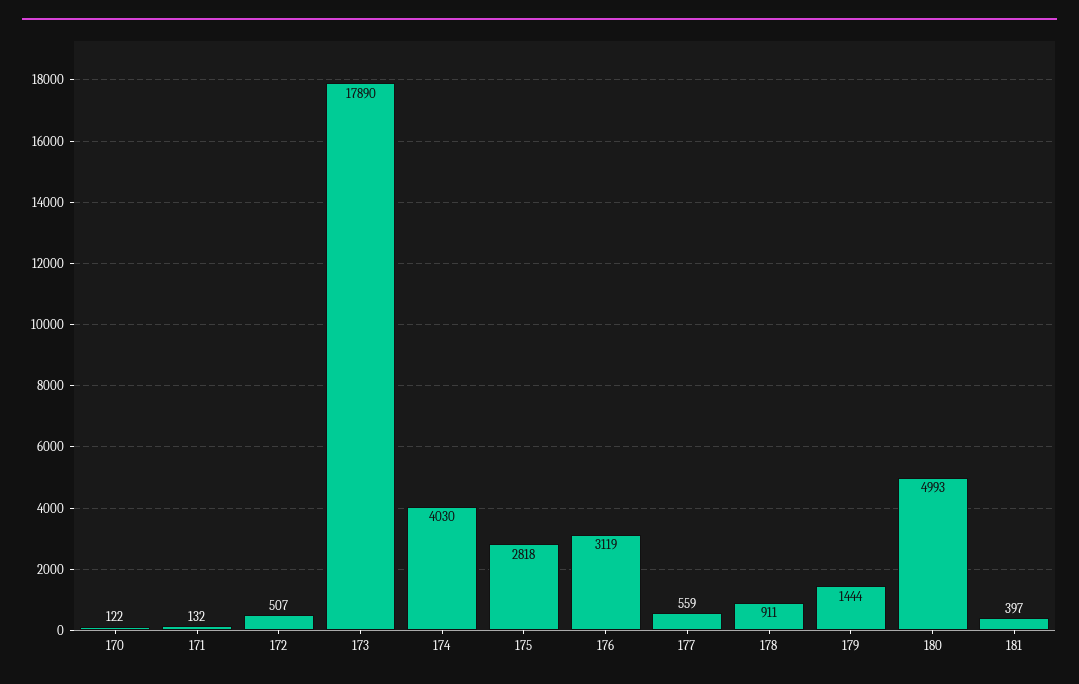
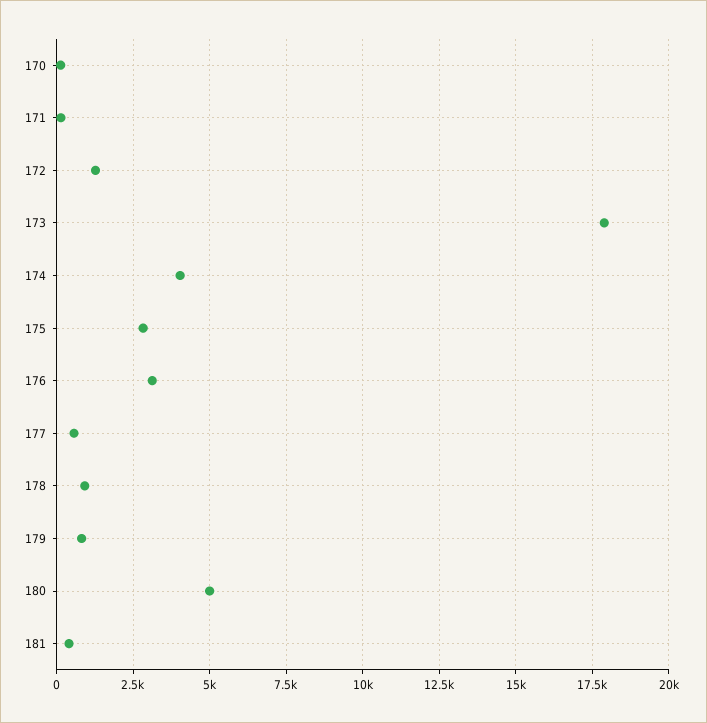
  {
    "170": 122,
    "171": 132,
-   "172": 507,
+   "172": 1250,
    "173": 17890,
    "174": 4030,
    "175": 2818,
    "176": 3119,
    "177": 559,
    "178": 911,
-   "179": 1444,
+   "179": 750,
    "180": 4993,
    "181": 397
  }

